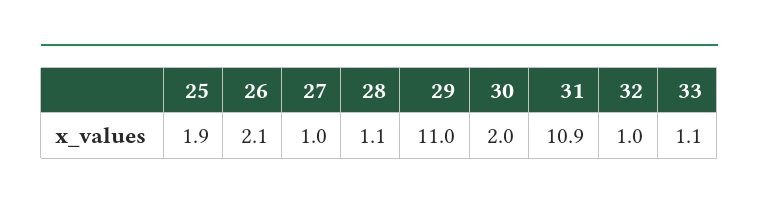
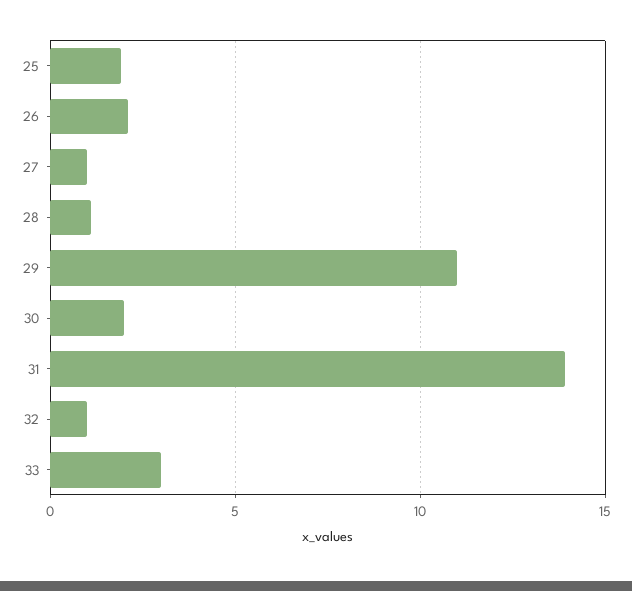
  {
    "25": 1.9,
    "26": 2.1,
    "27": 1,
    "28": 1.1,
    "29": 11,
    "30": 2,
-   "31": 10.9,
+   "31": 14,
    "32": 1,
-   "33": 1.1
+   "33": 3
  }

